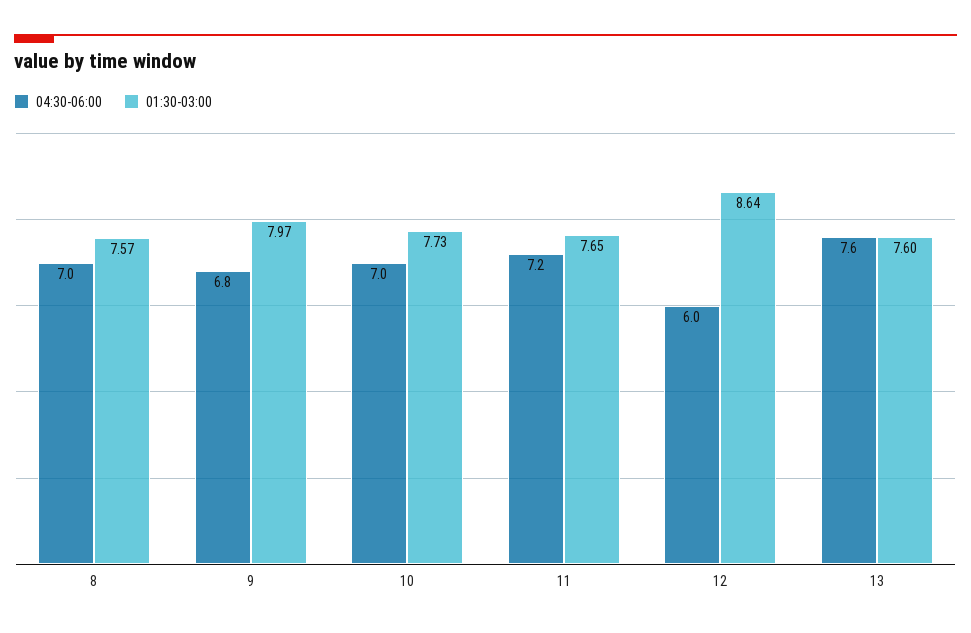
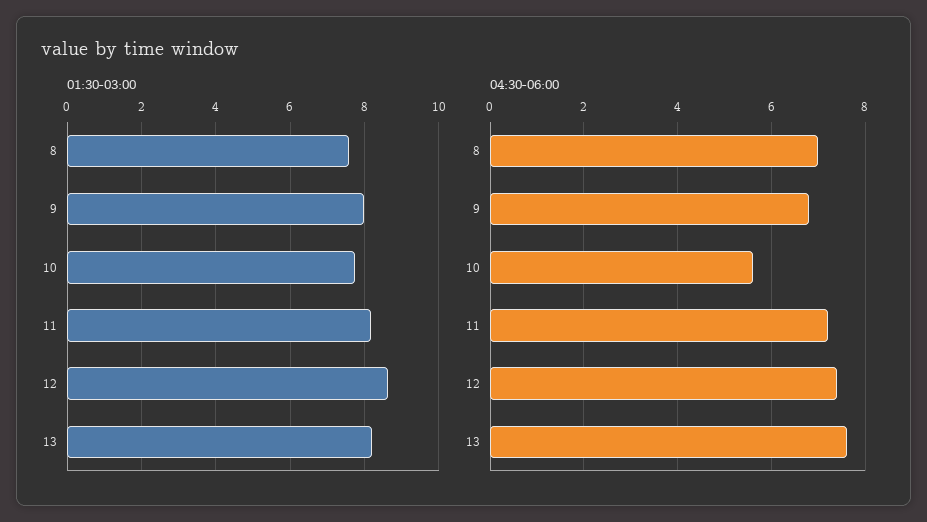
  {
    "04:30-06:00": {
      "8": 7,
      "9": 6.8,
-     "10": 7,
+     "10": 5.5,
      "11": 7.2,
-     "12": 6,
+     "12": 7.5,
      "13": 7.6
    },
    "01:30-03:00": {
      "8": 7.57,
      "9": 7.97,
      "10": 7.73,
-     "11": 7.65,
+     "11": 8.2,
      "12": 8.64,
-     "13": 7.6
+     "13": 8.2
    }
  }

